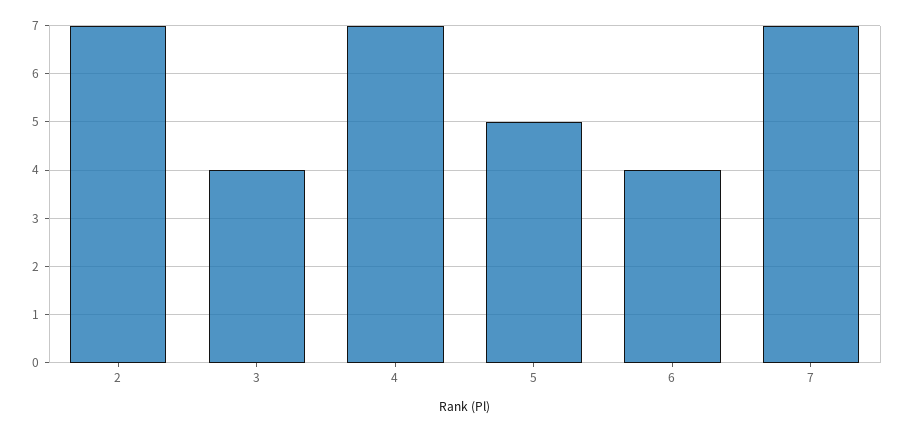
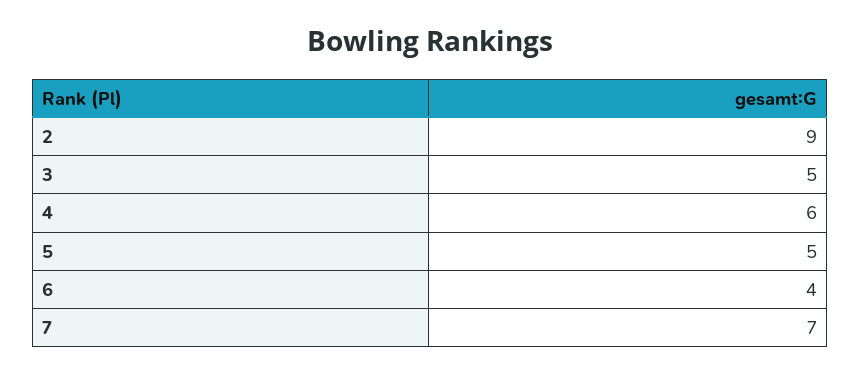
  {
-   "2": 7,
+   "2": 9,
-   "3": 4,
+   "3": 5,
-   "4": 7,
+   "4": 6,
    "5": 5,
    "6": 4,
    "7": 7
  }

